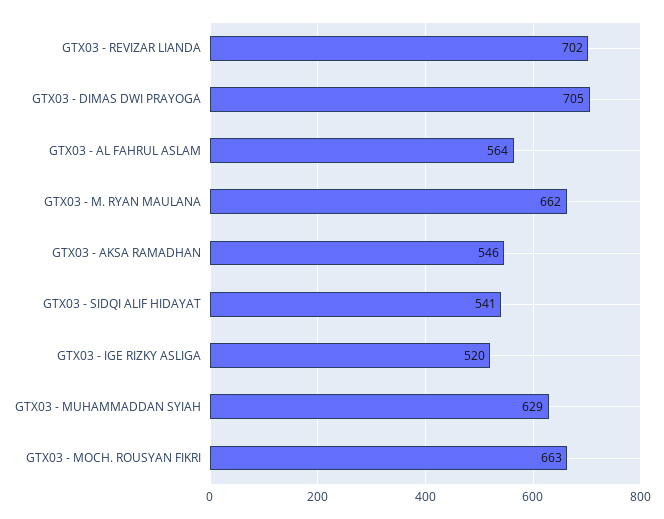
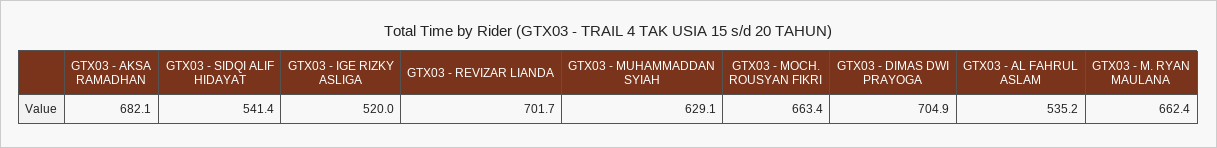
  {
    "GTX03 - REVIZAR LIANDA": 701.7,
    "GTX03 - DIMAS DWI PRAYOGA": 704.9,
-   "GTX03 - AL FAHRUL ASLAM": 564,
+   "GTX03 - AL FAHRUL ASLAM": 535.2,
    "GTX03 - M. RYAN MAULANA": 662.4,
-   "GTX03 - AKSA RAMADHAN": 546,
+   "GTX03 - AKSA RAMADHAN": 682.1,
    "GTX03 - SIDQI ALIF HIDAYAT": 541.4,
    "GTX03 - IGE RIZKY ASLIGA": 520,
    "GTX03 - MUHAMMADDAN SYIAH": 629.1,
    "GTX03 - MOCH. ROUSYAN FIKRI": 663.4
  }

